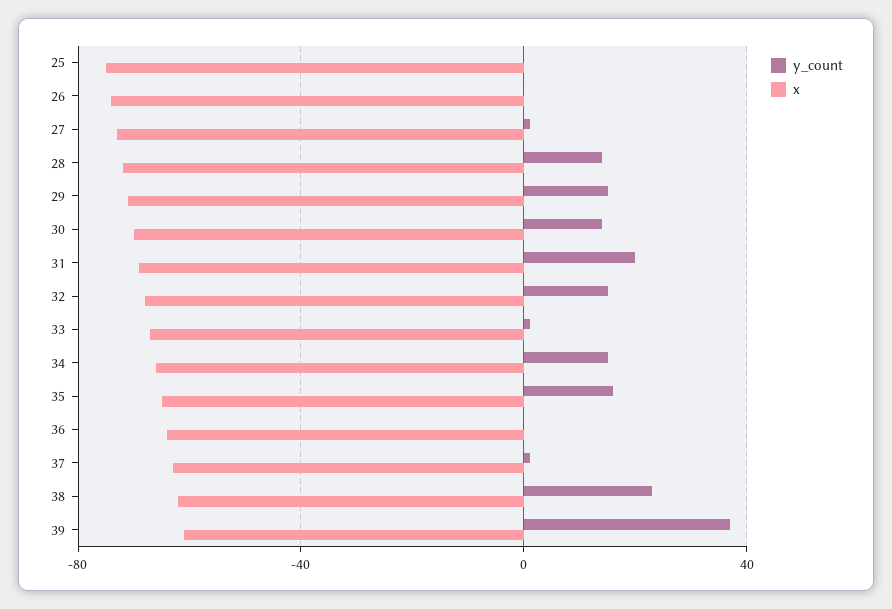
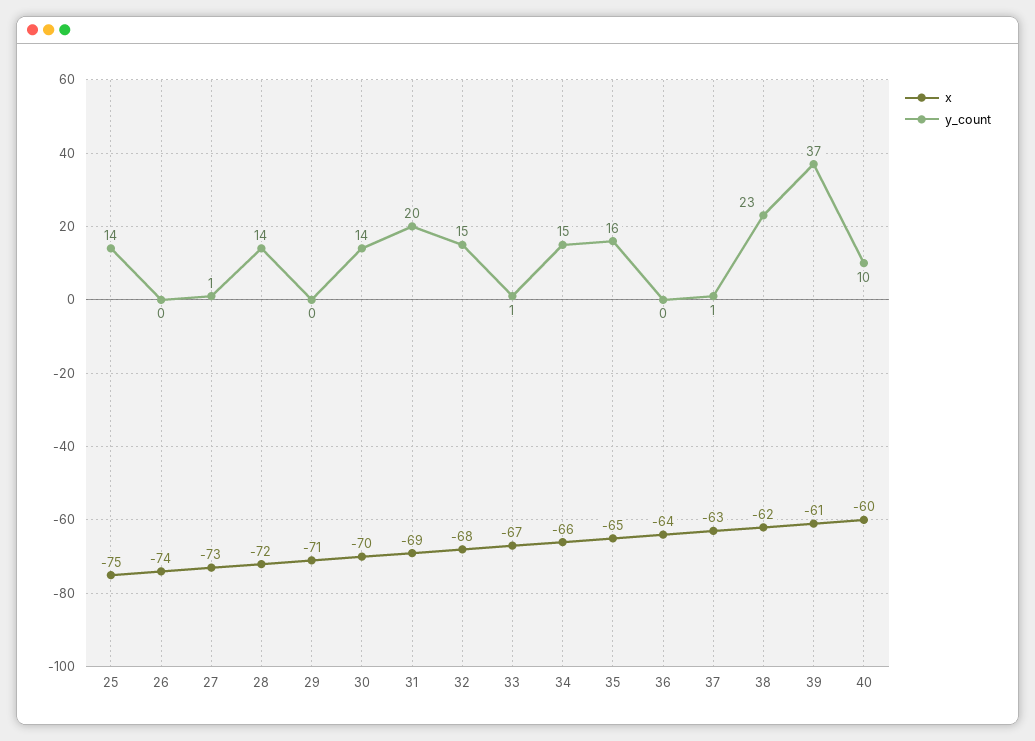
  {
    "y_count": {
-     "25": 0,
+     "25": 14,
      "26": 0,
      "27": 1,
      "28": 14,
-     "29": 15,
+     "29": 0,
      "30": 14,
      "31": 20,
      "32": 15,
      "33": 1,
      "34": 15,
      "35": 16,
      "36": 0,
      "37": 1,
      "38": 23,
-     "39": 37
+     "39": 37,
+     "40": 10
    },
    "x": {
      "25": -75,
      "26": -74,
      "27": -73,
      "28": -72,
      "29": -71,
      "30": -70,
      "31": -69,
      "32": -68,
      "33": -67,
      "34": -66,
      "35": -65,
      "36": -64,
      "37": -63,
      "38": -62,
-     "39": -61
+     "39": -61,
+     "40": -60
    }
  }

